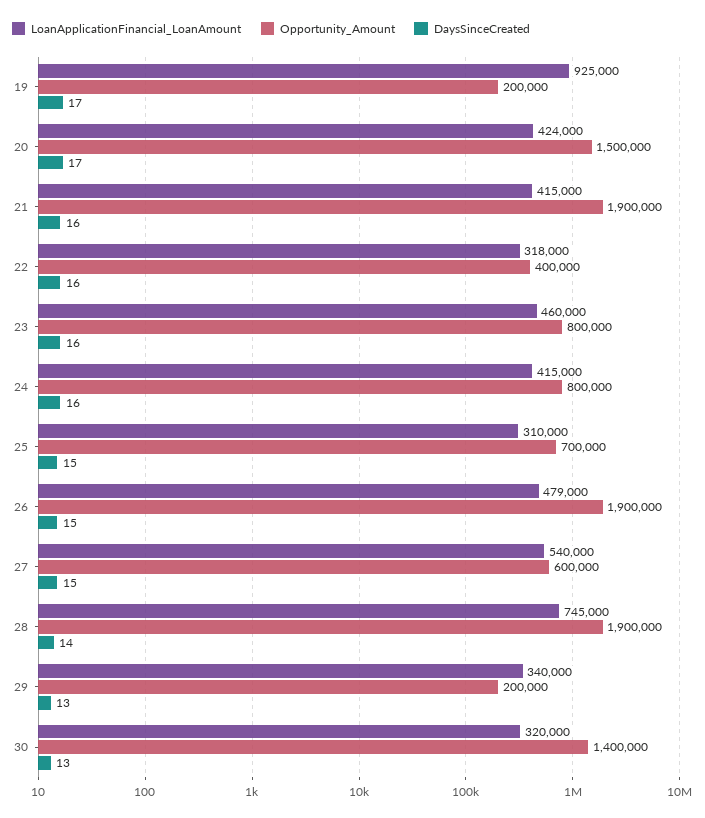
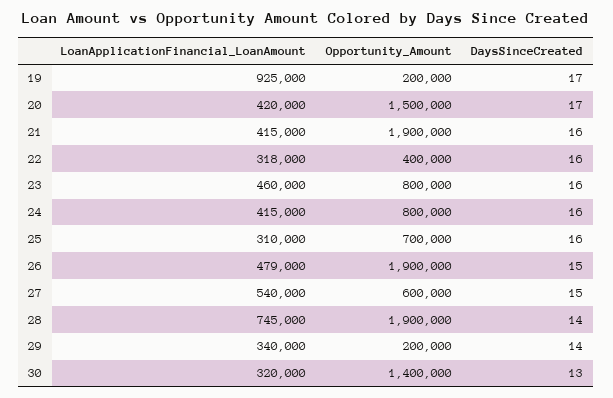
  {
    "LoanApplicationFinancial_LoanAmount": {
      "19": 925000,
-     "20": 424000,
+     "20": 420000,
      "21": 415000,
      "22": 318000,
      "23": 460000,
      "24": 415000,
      "25": 310000,
      "26": 479000,
      "27": 540000,
      "28": 745000,
      "29": 340000,
      "30": 320000
    },
    "Opportunity_Amount": {
      "19": 200000,
      "20": 1500000,
      "21": 1900000,
      "22": 400000,
      "23": 800000,
      "24": 800000,
      "25": 700000,
      "26": 1900000,
      "27": 600000,
      "28": 1900000,
      "29": 200000,
      "30": 1400000
    },
    "DaysSinceCreated": {
      "19": 17,
      "20": 17,
      "21": 16,
      "22": 16,
      "23": 16,
      "24": 16,
-     "25": 15,
+     "25": 16,
      "26": 15,
      "27": 15,
      "28": 14,
-     "29": 13,
+     "29": 14,
      "30": 13
    }
  }

